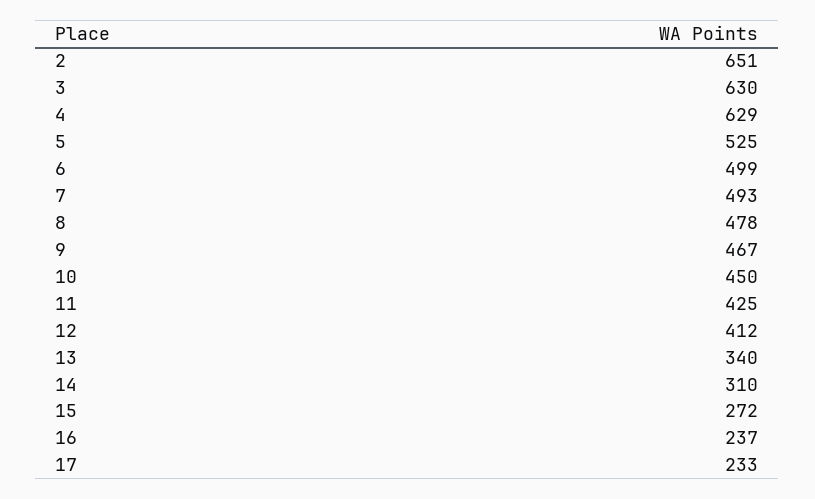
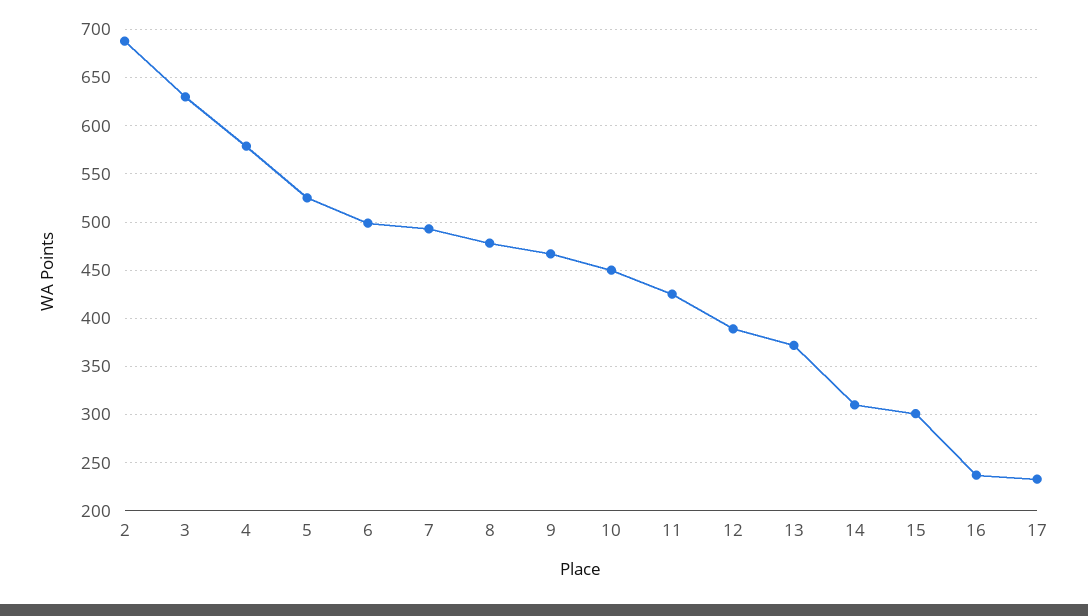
  {
-   "2": 651,
+   "2": 690,
    "3": 630,
-   "4": 629,
+   "4": 580,
    "5": 525,
    "6": 499,
    "7": 493,
    "8": 478,
    "9": 467,
    "10": 450,
    "11": 425,
-   "12": 412,
+   "12": 390,
-   "13": 340,
+   "13": 370,
    "14": 310,
-   "15": 272,
+   "15": 300,
    "16": 237,
    "17": 233
  }

